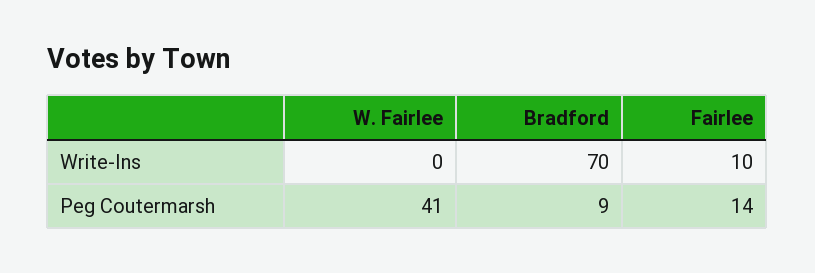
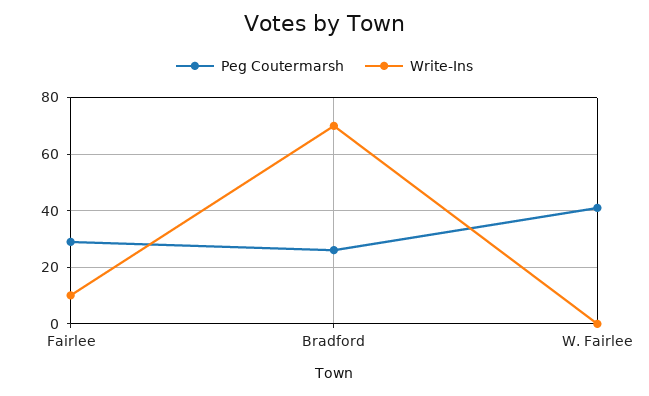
  {
    "Write-Ins": {
      "W. Fairlee": 0,
      "Bradford": 70,
      "Fairlee": 10
    },
    "Peg Coutermarsh": {
      "W. Fairlee": 41,
-     "Bradford": 9,
+     "Bradford": 25,
-     "Fairlee": 14
+     "Fairlee": 30
    }
  }

